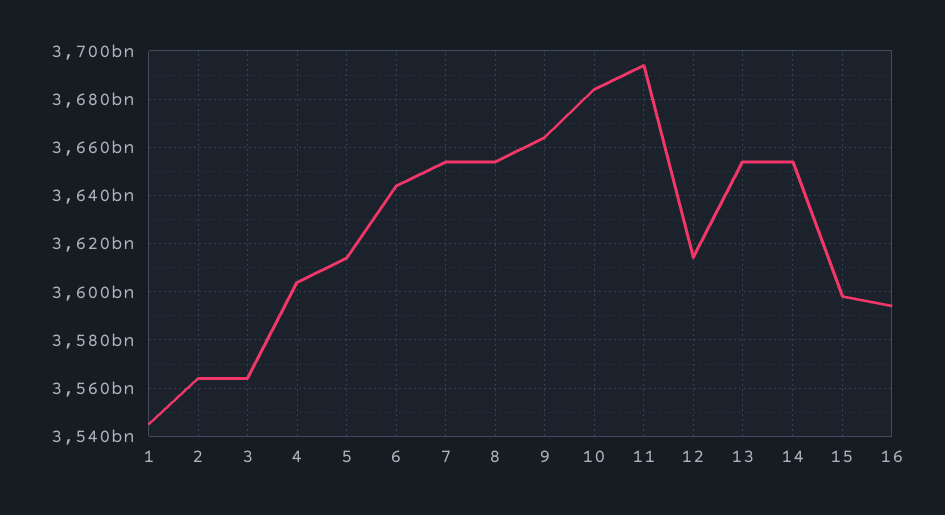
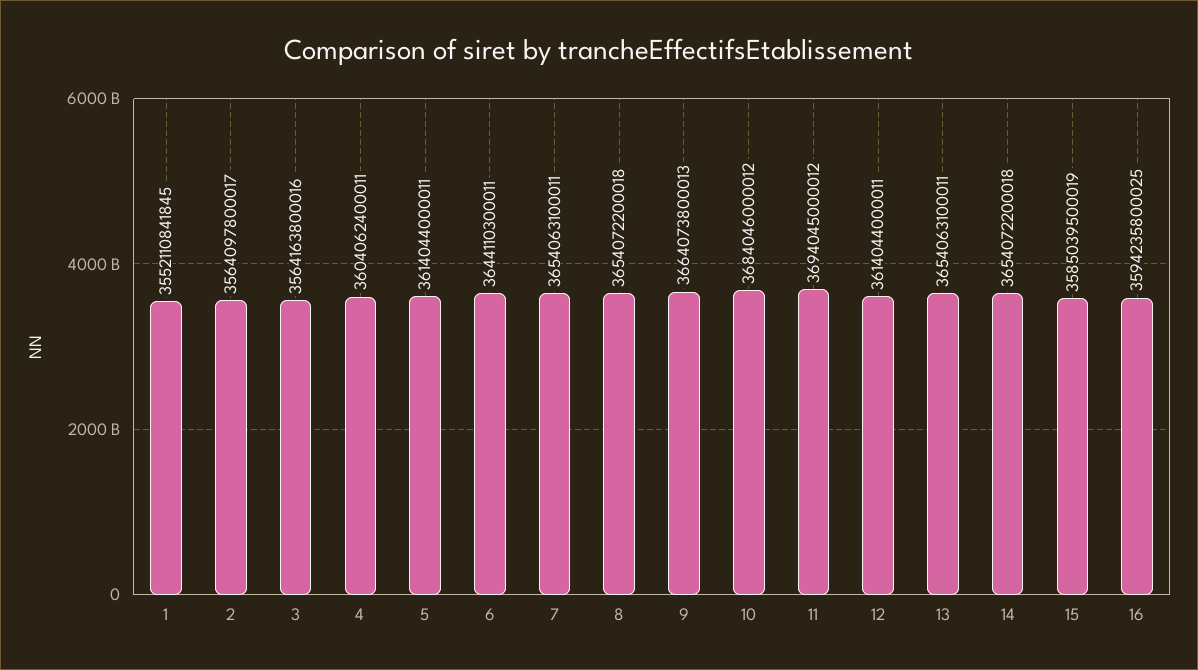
  {
-   "1": 3545000000000,
+   "1": 3552110841845,
    "2": 3564097800017,
    "3": 3564163800016,
    "4": 3604062400011,
    "5": 3614044000011,
    "6": 3644110300011,
    "7": 3654063100011,
    "8": 3654072200018,
    "9": 3664073800013,
    "10": 3684046000012,
    "11": 3694045000012,
    "12": 3614044000011,
    "13": 3654063100011,
    "14": 3654072200018,
-   "15": 3597500000000,
+   "15": 3585039500019,
    "16": 3594235800025
  }

